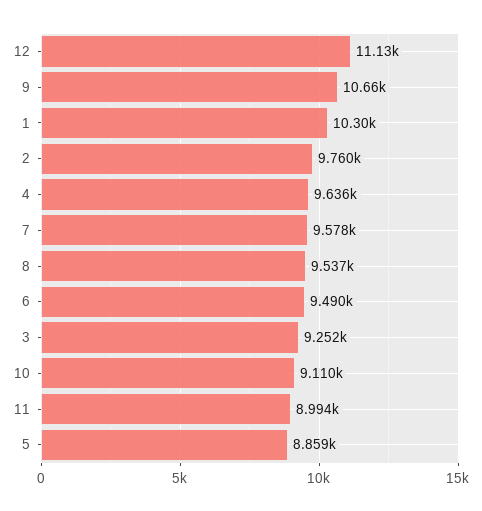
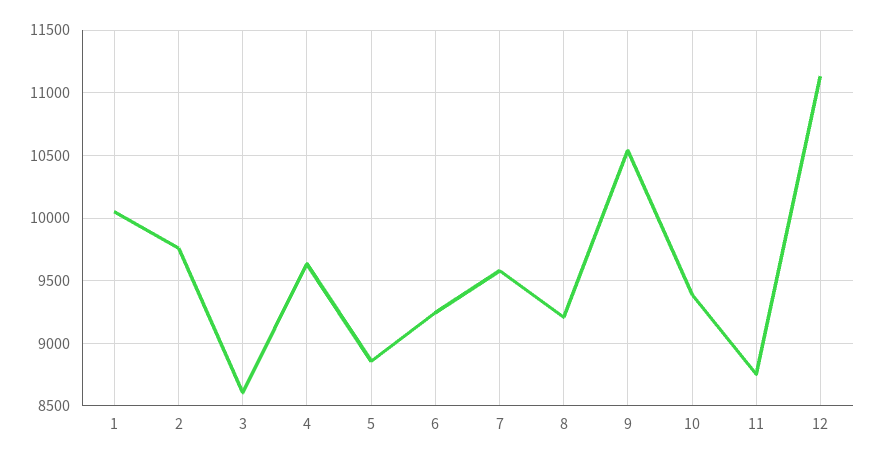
  {
    "12": 11130,
-   "9": 10660,
+   "9": 10550,
-   "1": 10300,
+   "1": 10050,
    "2": 9760,
    "4": 9636,
    "7": 9578,
-   "8": 9537,
+   "8": 9200,
-   "6": 9490,
+   "6": 9250,
-   "3": 9252,
+   "3": 8600,
-   "10": 9110,
+   "10": 9400,
-   "11": 8994,
+   "11": 8750,
    "5": 8859
  }

